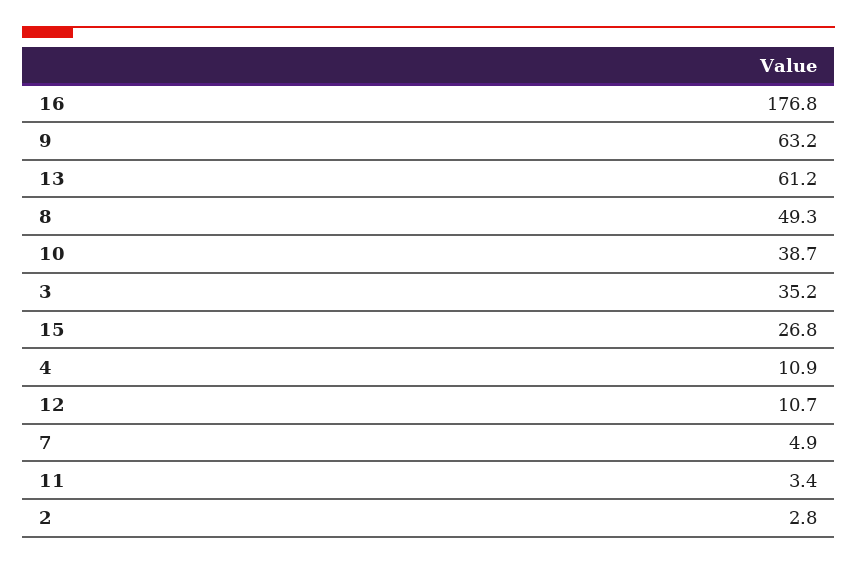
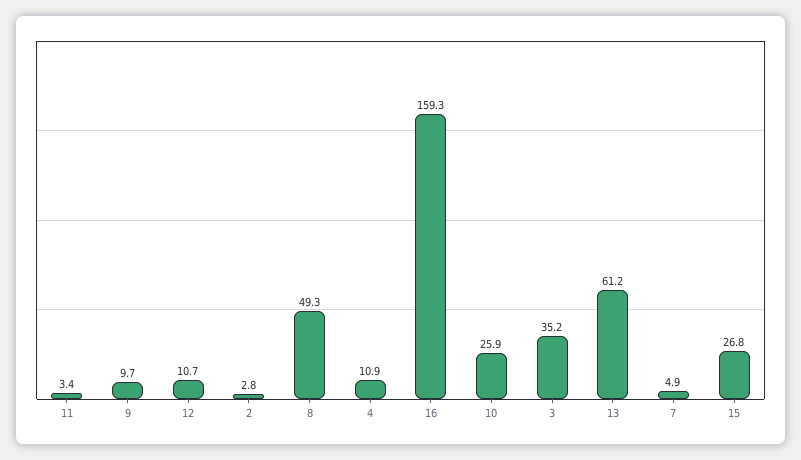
  {
-   "16": 176.8,
+   "16": 159.3,
-   "9": 63.2,
+   "9": 9.7,
    "13": 61.2,
    "8": 49.3,
-   "10": 38.7,
+   "10": 25.9,
    "3": 35.2,
    "15": 26.8,
    "4": 10.9,
    "12": 10.7,
    "7": 4.9,
    "11": 3.4,
    "2": 2.8
  }

